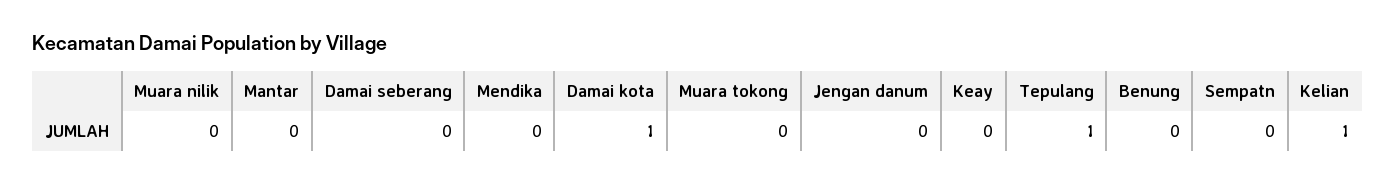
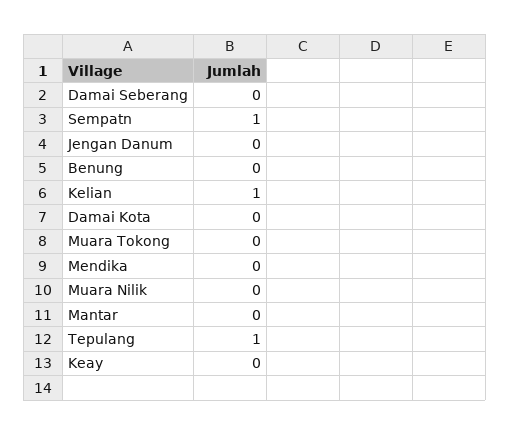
  {
    "Muara nilik": 0,
    "Mantar": 0,
    "Damai seberang": 0,
    "Mendika": 0,
-   "Damai kota": 1,
+   "Damai kota": 0,
    "Muara tokong": 0,
    "Jengan danum": 0,
    "Keay": 0,
    "Tepulang": 1,
    "Benung": 0,
-   "Sempatn": 0,
+   "Sempatn": 1,
    "Kelian": 1
  }

